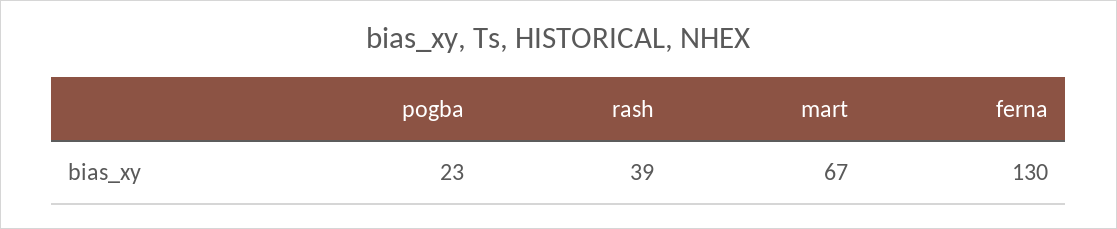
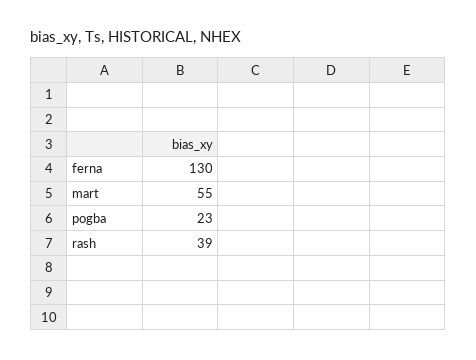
  {
    "pogba": 23,
    "rash": 39,
-   "mart": 67,
+   "mart": 55,
    "ferna": 130
  }

